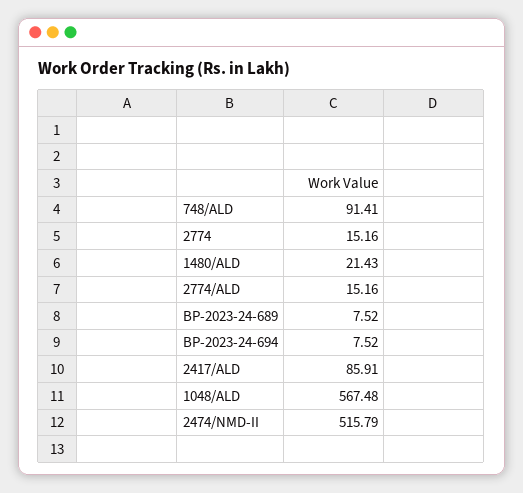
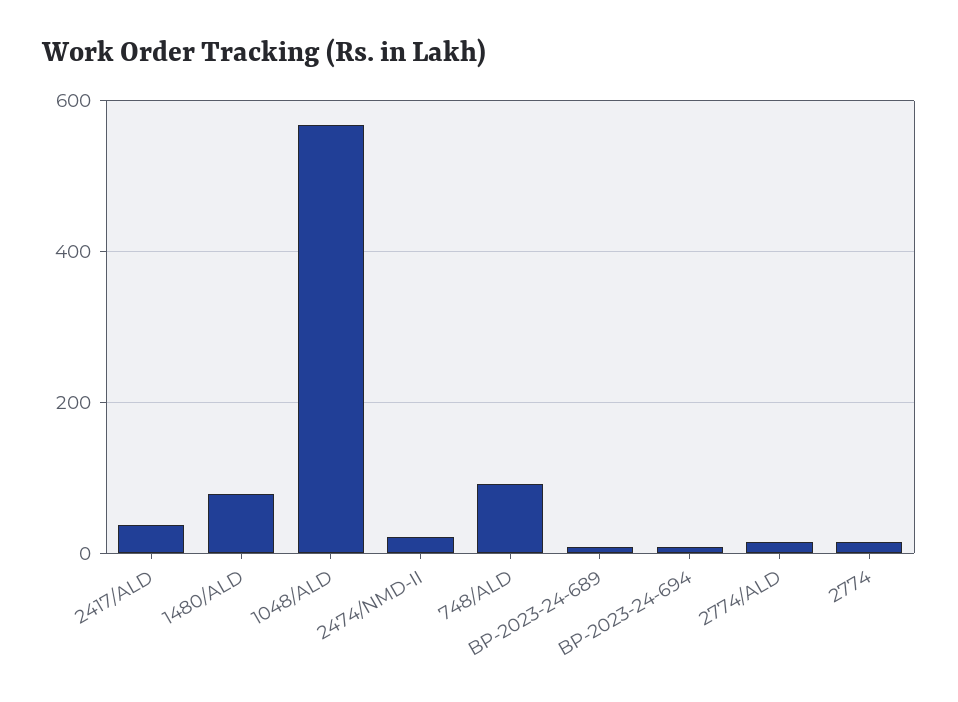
  {
    "748/ALD": 91.41,
    "2774": 15.16,
-   "1480/ALD": 21.43,
+   "1480/ALD": 80,
    "2774/ALD": 15.16,
    "BP-2023-24-689": 7.52,
    "BP-2023-24-694": 7.52,
-   "2417/ALD": 85.91,
+   "2417/ALD": 40,
    "1048/ALD": 567.48,
-   "2474/NMD-II": 515.79
+   "2474/NMD-II": 20
  }

